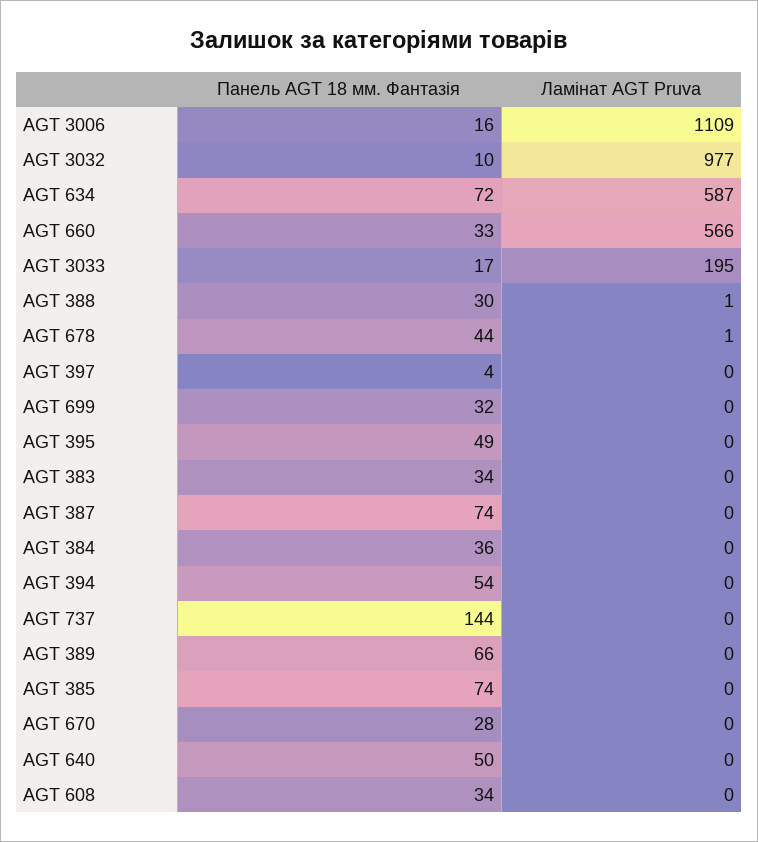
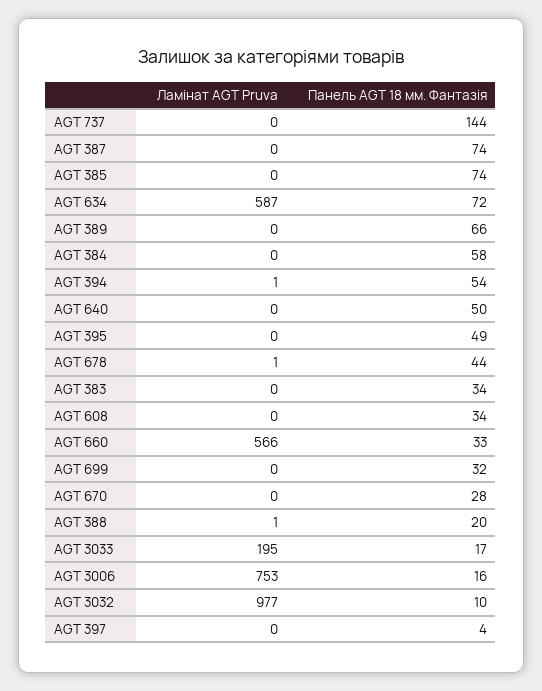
  {
    "Панель AGT 18 мм. Фантазія": {
      "AGT 3006": 16,
      "AGT 3032": 10,
      "AGT 634": 72,
      "AGT 660": 33,
      "AGT 3033": 17,
-     "AGT 388": 30,
+     "AGT 388": 20,
      "AGT 678": 44,
      "AGT 397": 4,
      "AGT 699": 32,
      "AGT 395": 49,
      "AGT 383": 34,
      "AGT 387": 74,
-     "AGT 384": 36,
+     "AGT 384": 58,
      "AGT 394": 54,
      "AGT 737": 144,
      "AGT 389": 66,
      "AGT 385": 74,
      "AGT 670": 28,
      "AGT 640": 50,
      "AGT 608": 34
    },
    "Ламінат AGT Pruva": {
-     "AGT 3006": 1109,
+     "AGT 3006": 753,
      "AGT 3032": 977,
      "AGT 634": 587,
      "AGT 660": 566,
      "AGT 3033": 195,
      "AGT 388": 1,
      "AGT 678": 1,
      "AGT 397": 0,
      "AGT 699": 0,
      "AGT 395": 0,
      "AGT 383": 0,
      "AGT 387": 0,
      "AGT 384": 0,
-     "AGT 394": 0,
+     "AGT 394": 1,
      "AGT 737": 0,
      "AGT 389": 0,
      "AGT 385": 0,
      "AGT 670": 0,
      "AGT 640": 0,
      "AGT 608": 0
    }
  }

